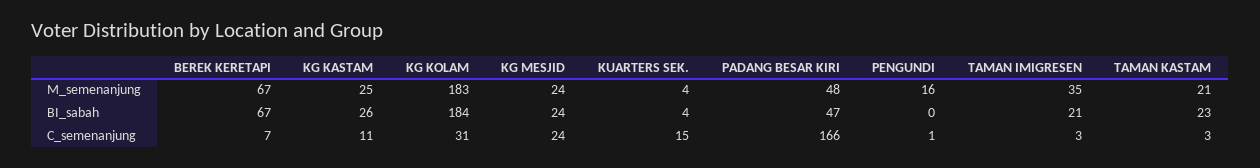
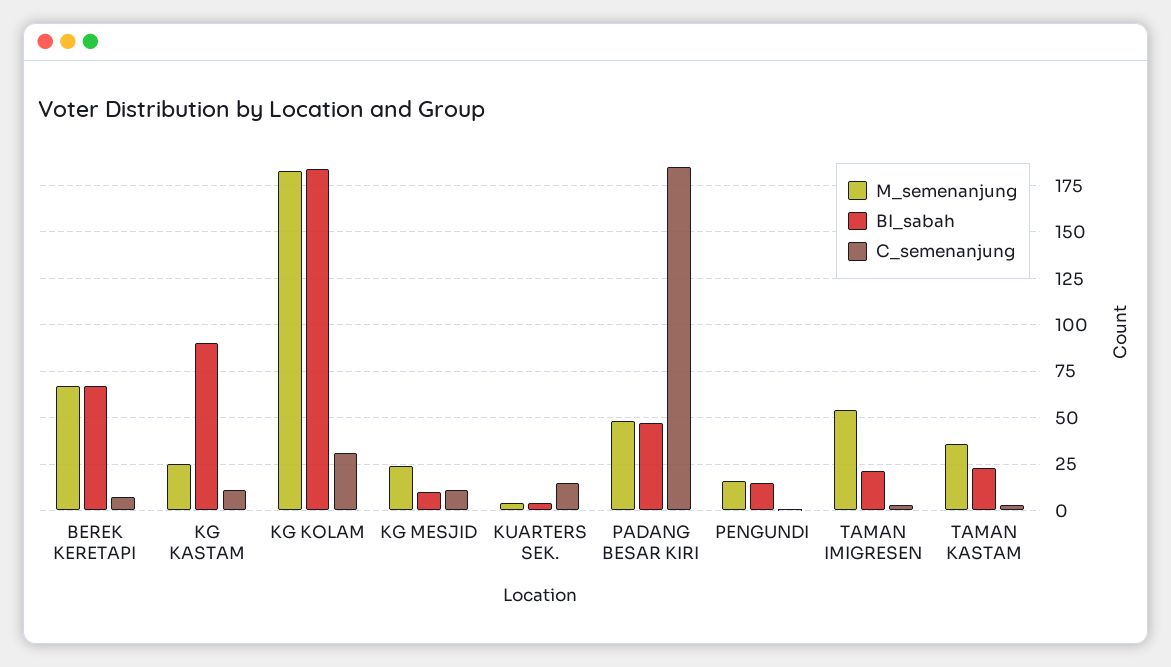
  {
    "M_semenanjung": {
      "BEREK KERETAPI": 67,
      "KG KASTAM": 25,
      "KG KOLAM": 183,
      "KG MESJID": 24,
      "KUARTERS SEK.": 4,
      "PADANG BESAR KIRI": 48,
      "PENGUNDI": 16,
-     "TAMAN IMIGRESEN": 35,
+     "TAMAN IMIGRESEN": 55,
-     "TAMAN KASTAM": 21
+     "TAMAN KASTAM": 35
    },
    "BI_sabah": {
      "BEREK KERETAPI": 67,
-     "KG KASTAM": 26,
+     "KG KASTAM": 90,
      "KG KOLAM": 184,
-     "KG MESJID": 24,
+     "KG MESJID": 10,
      "KUARTERS SEK.": 4,
      "PADANG BESAR KIRI": 47,
-     "PENGUNDI": 0,
+     "PENGUNDI": 15,
      "TAMAN IMIGRESEN": 21,
      "TAMAN KASTAM": 23
    },
    "C_semenanjung": {
      "BEREK KERETAPI": 7,
      "KG KASTAM": 11,
      "KG KOLAM": 31,
-     "KG MESJID": 24,
+     "KG MESJID": 10,
      "KUARTERS SEK.": 15,
-     "PADANG BESAR KIRI": 166,
+     "PADANG BESAR KIRI": 185,
      "PENGUNDI": 1,
      "TAMAN IMIGRESEN": 3,
      "TAMAN KASTAM": 3
    }
  }

